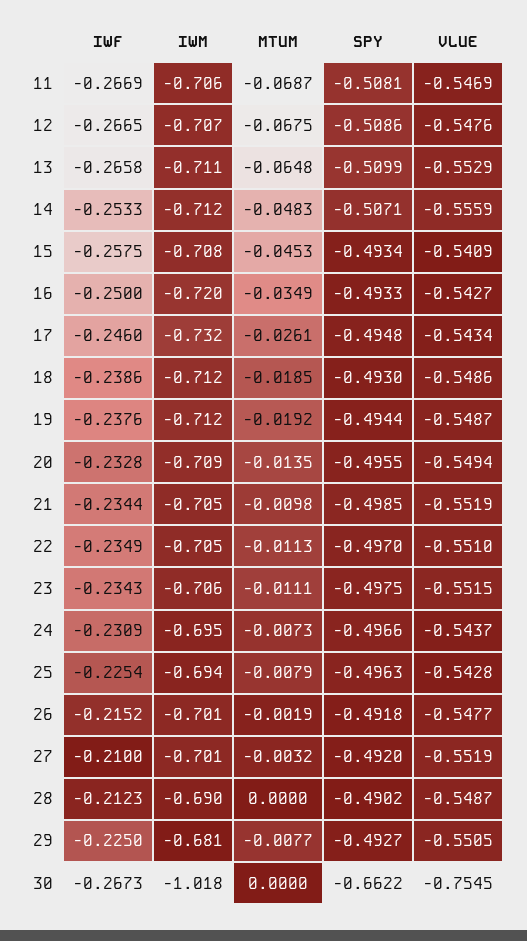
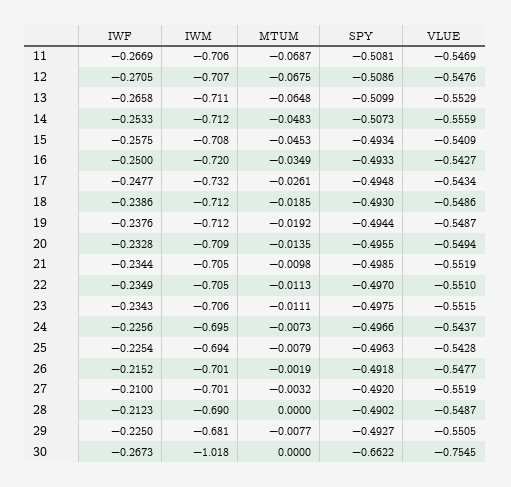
  {
    "IWF": {
      "11": -0.2669,
-     "12": -0.2665,
+     "12": -0.2705,
      "13": -0.2658,
      "14": -0.2533,
      "15": -0.2575,
      "16": -0.25,
-     "17": -0.246,
+     "17": -0.2477,
      "18": -0.2386,
      "19": -0.2376,
      "20": -0.2328,
      "21": -0.2344,
      "22": -0.2349,
      "23": -0.2343,
-     "24": -0.2309,
+     "24": -0.2256,
      "25": -0.2254,
      "26": -0.2152,
      "27": -0.21,
      "28": -0.2123,
      "29": -0.225,
      "30": -0.2673
    },
    "IWM": {
      "11": -0.706,
      "12": -0.707,
      "13": -0.711,
      "14": -0.712,
      "15": -0.708,
      "16": -0.72,
      "17": -0.732,
      "18": -0.712,
      "19": -0.712,
      "20": -0.709,
      "21": -0.705,
      "22": -0.705,
      "23": -0.706,
      "24": -0.695,
      "25": -0.694,
      "26": -0.701,
      "27": -0.701,
      "28": -0.69,
      "29": -0.681,
      "30": -1.018
    },
    "MTUM": {
      "11": -0.0687,
      "12": -0.0675,
      "13": -0.0648,
      "14": -0.0483,
      "15": -0.0453,
      "16": -0.0349,
      "17": -0.0261,
      "18": -0.0185,
      "19": -0.0192,
      "20": -0.0135,
      "21": -0.0098,
      "22": -0.0113,
      "23": -0.0111,
      "24": -0.0073,
      "25": -0.0079,
      "26": -0.0019,
      "27": -0.0032,
      "28": 0,
      "29": -0.0077,
      "30": 0
    },
    "SPY": {
      "11": -0.5081,
      "12": -0.5086,
      "13": -0.5099,
-     "14": -0.5071,
+     "14": -0.5073,
      "15": -0.4934,
      "16": -0.4933,
      "17": -0.4948,
      "18": -0.493,
      "19": -0.4944,
      "20": -0.4955,
      "21": -0.4985,
      "22": -0.497,
      "23": -0.4975,
      "24": -0.4966,
      "25": -0.4963,
      "26": -0.4918,
      "27": -0.492,
      "28": -0.4902,
      "29": -0.4927,
      "30": -0.6622
    },
    "VLUE": {
      "11": -0.5469,
      "12": -0.5476,
      "13": -0.5529,
      "14": -0.5559,
      "15": -0.5409,
      "16": -0.5427,
      "17": -0.5434,
      "18": -0.5486,
      "19": -0.5487,
      "20": -0.5494,
      "21": -0.5519,
      "22": -0.551,
      "23": -0.5515,
      "24": -0.5437,
      "25": -0.5428,
      "26": -0.5477,
      "27": -0.5519,
      "28": -0.5487,
      "29": -0.5505,
      "30": -0.7545
    }
  }

